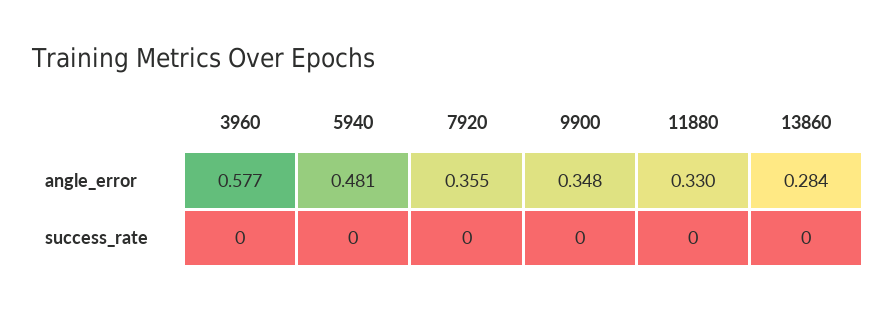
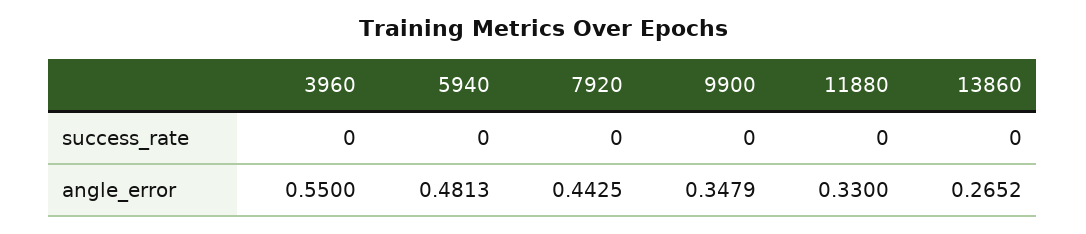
  {
    "3960": {
-     "angle_error": 0.577,
+     "angle_error": 0.55,
      "success_rate": 0
    },
    "5940": {
      "angle_error": 0.4813,
      "success_rate": 0
    },
    "7920": {
-     "angle_error": 0.355,
+     "angle_error": 0.4425,
      "success_rate": 0
    },
    "9900": {
      "angle_error": 0.3479,
      "success_rate": 0
    },
    "11880": {
      "angle_error": 0.33,
      "success_rate": 0
    },
    "13860": {
-     "angle_error": 0.284,
+     "angle_error": 0.2652,
      "success_rate": 0
    }
  }

